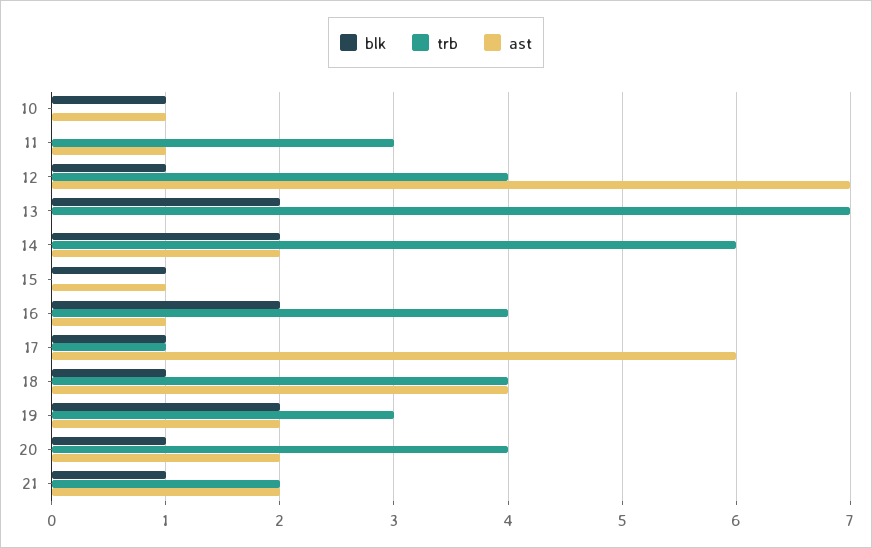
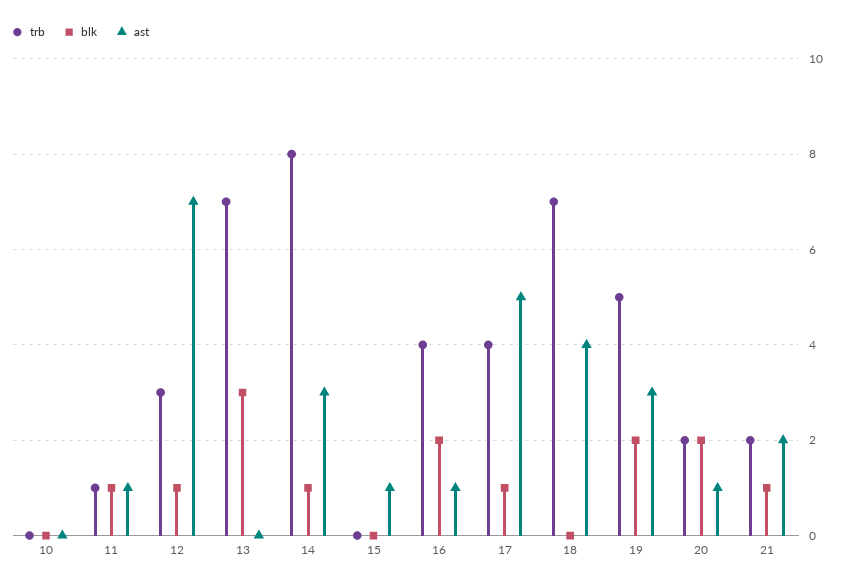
  {
    "blk": {
-     "10": 1,
+     "10": 0,
-     "11": 0,
+     "11": 1,
      "12": 1,
-     "13": 2,
+     "13": 3,
-     "14": 2,
+     "14": 1,
-     "15": 1,
+     "15": 0,
      "16": 2,
      "17": 1,
-     "18": 1,
+     "18": 0,
      "19": 2,
-     "20": 1,
+     "20": 2,
      "21": 1
    },
    "trb": {
      "10": 0,
-     "11": 3,
+     "11": 1,
-     "12": 4,
+     "12": 3,
      "13": 7,
-     "14": 6,
+     "14": 8,
      "15": 0,
      "16": 4,
-     "17": 1,
+     "17": 4,
-     "18": 4,
+     "18": 7,
-     "19": 3,
+     "19": 5,
-     "20": 4,
+     "20": 2,
      "21": 2
    },
    "ast": {
-     "10": 1,
+     "10": 0,
      "11": 1,
      "12": 7,
      "13": 0,
-     "14": 2,
+     "14": 3,
      "15": 1,
      "16": 1,
-     "17": 6,
+     "17": 5,
      "18": 4,
-     "19": 2,
+     "19": 3,
-     "20": 2,
+     "20": 1,
      "21": 2
    }
  }

